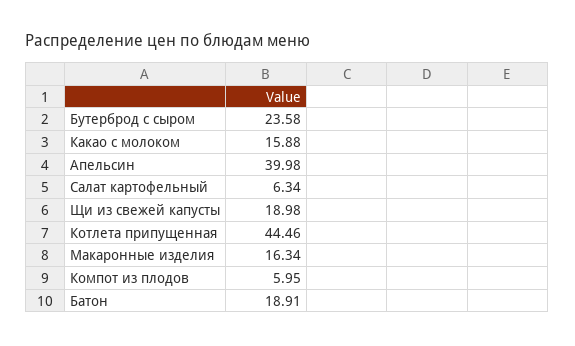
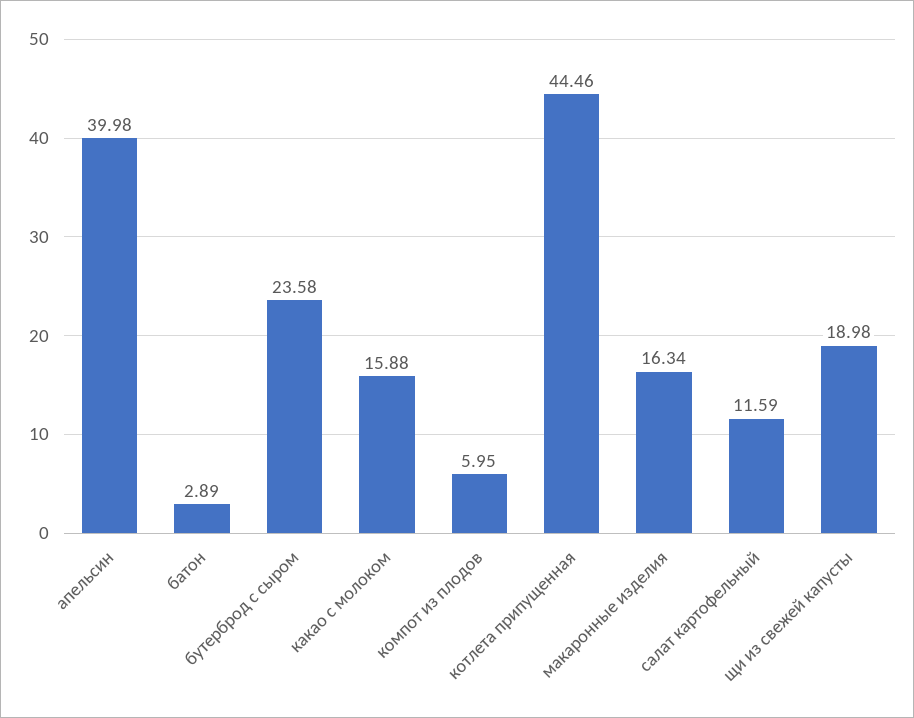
  {
    "Бутерброд с сыром": 23.58,
    "Какао с молоком": 15.88,
    "Апельсин": 39.98,
-   "Салат картофельный": 6.34,
+   "Салат картофельный": 11.59,
    "Щи из свежей капусты": 18.98,
    "Котлета припущенная": 44.46,
    "Макаронные изделия": 16.34,
    "Компот из плодов": 5.95,
-   "Батон": 18.91
+   "Батон": 2.89
  }

